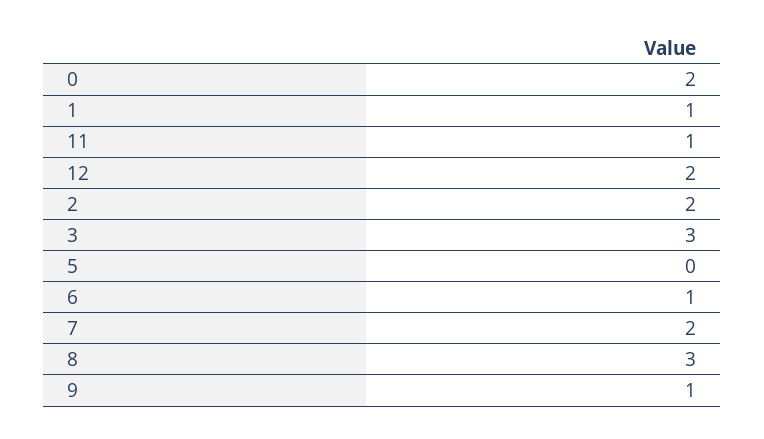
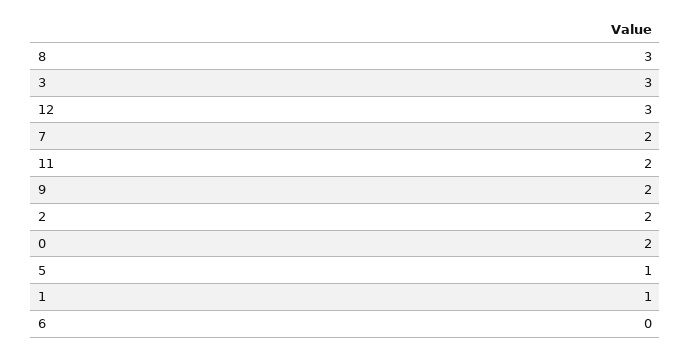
  {
    "0": 2,
    "1": 1,
-   "11": 1,
+   "11": 2,
-   "12": 2,
+   "12": 3,
    "2": 2,
    "3": 3,
-   "5": 0,
+   "5": 1,
-   "6": 1,
+   "6": 0,
    "7": 2,
    "8": 3,
-   "9": 1
+   "9": 2
  }

